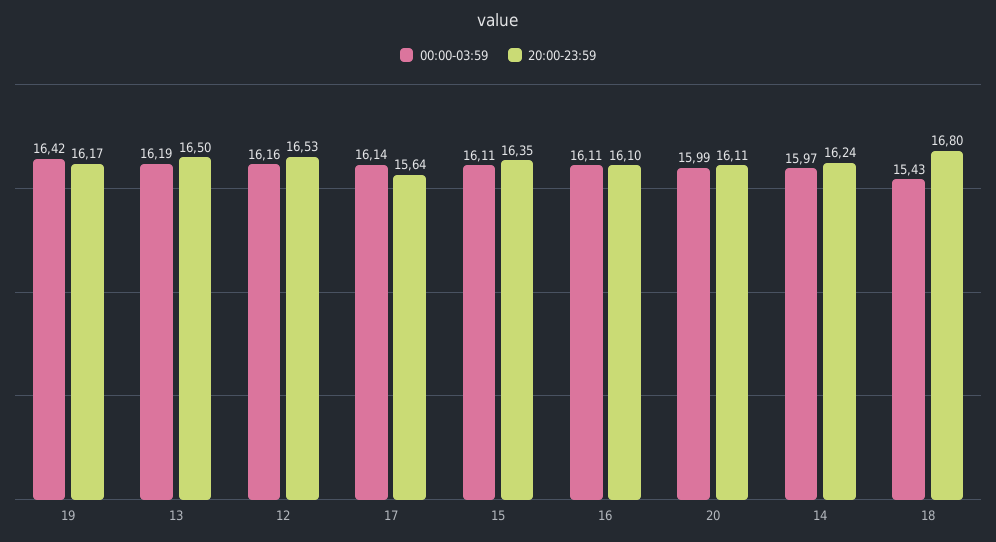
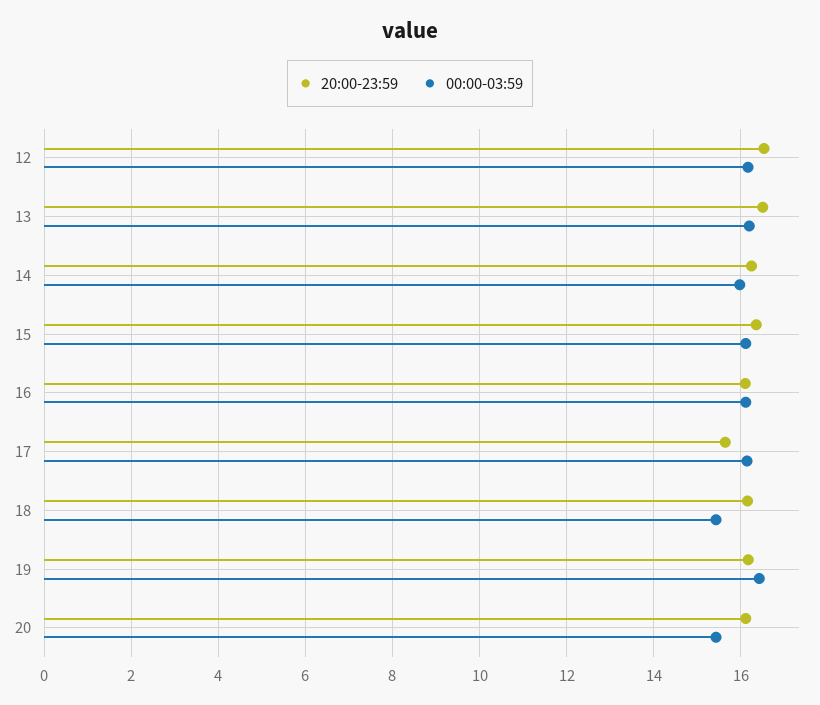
  {
    "00:00-03:59": {
      "19": 16.42,
      "13": 16.19,
      "12": 16.16,
      "17": 16.14,
      "15": 16.11,
      "16": 16.11,
-     "20": 15.99,
+     "20": 15.4,
      "14": 15.97,
      "18": 15.43
    },
    "20:00-23:59": {
      "19": 16.17,
      "13": 16.5,
      "12": 16.53,
      "17": 15.64,
      "15": 16.35,
      "16": 16.1,
      "20": 16.11,
      "14": 16.24,
-     "18": 16.8
+     "18": 16.2
    }
  }

